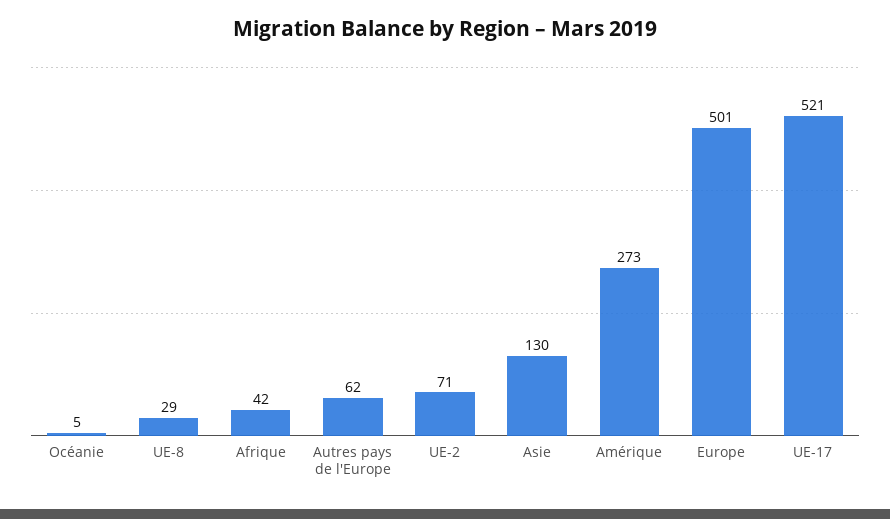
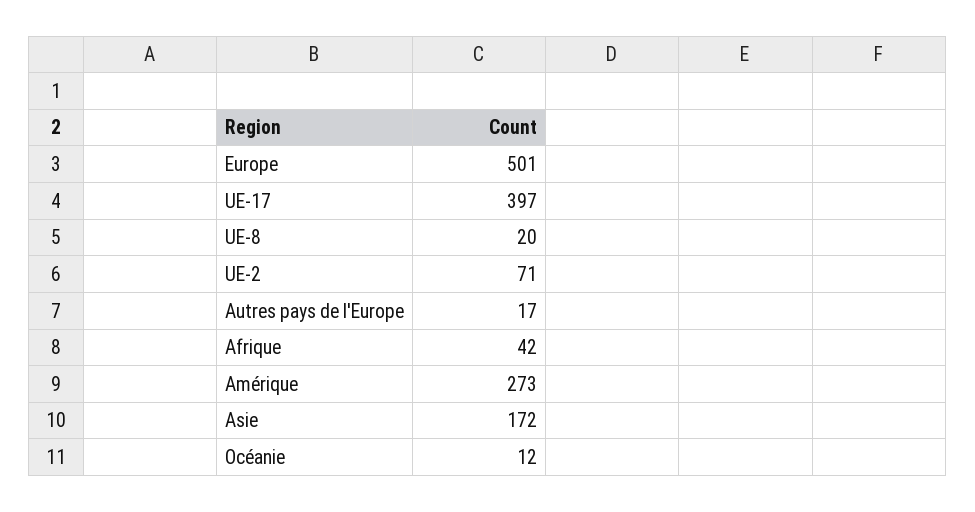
  {
-   "Océanie": 5,
+   "Océanie": 12,
-   "UE-8": 29,
+   "UE-8": 20,
    "Afrique": 42,
-   "Autres pays de l'Europe": 62,
+   "Autres pays de l'Europe": 17,
    "UE-2": 71,
-   "Asie": 130,
+   "Asie": 172,
    "Amérique": 273,
    "Europe": 501,
-   "UE-17": 521
+   "UE-17": 397
  }

